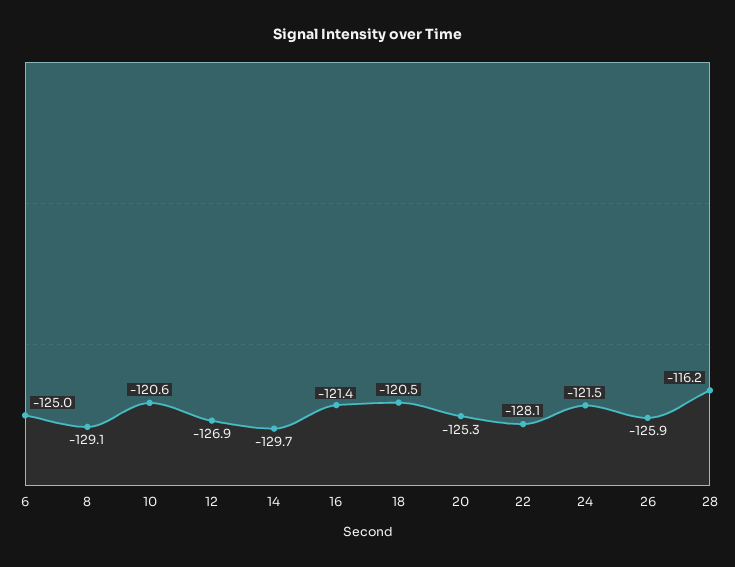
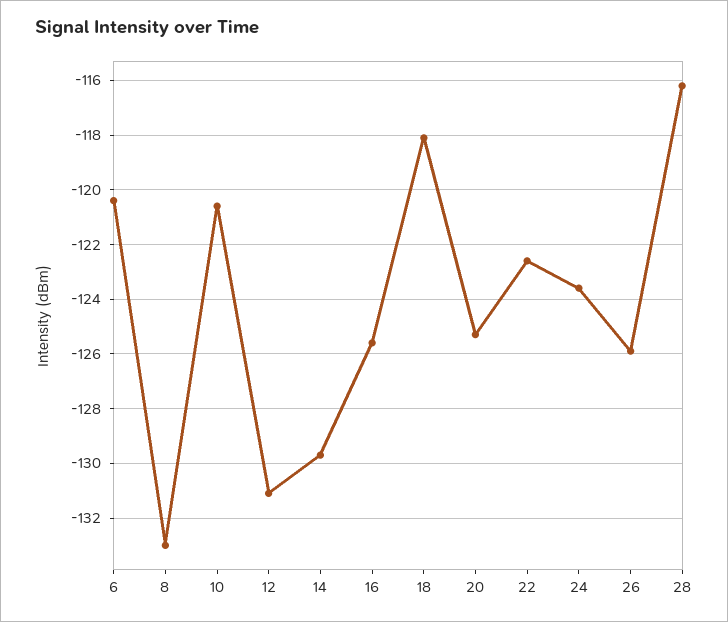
  {
-   "6": -125,
+   "6": -120.5,
-   "8": -129.1,
+   "8": -133,
    "10": -120.6,
-   "12": -126.9,
+   "12": -131,
    "14": -129.7,
-   "16": -121.4,
+   "16": -125.5,
-   "18": -120.5,
+   "18": -118,
    "20": -125.3,
-   "22": -128.1,
+   "22": -122.5,
-   "24": -121.5,
+   "24": -123.5,
    "26": -125.9,
    "28": -116.2
  }

